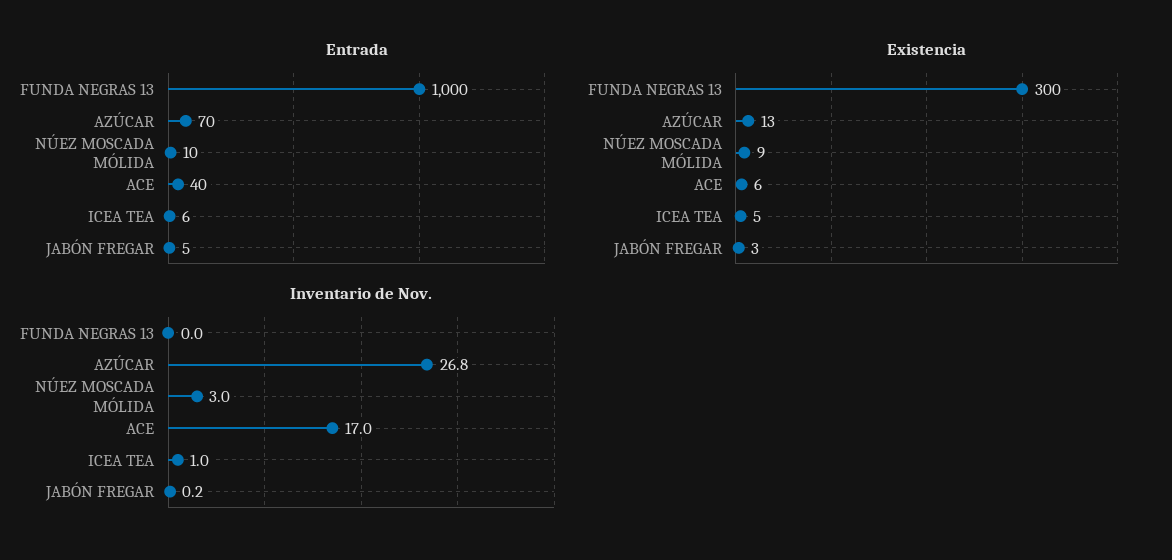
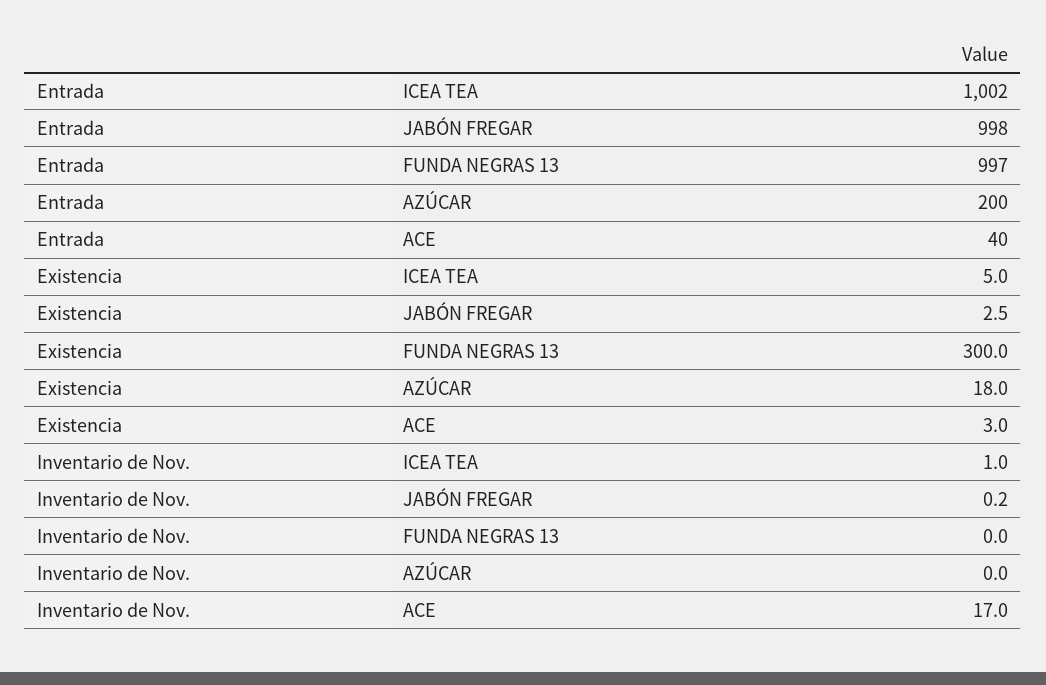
  {
    "Entrada": {
-     "FUNDA NEGRAS 13": 1000,
+     "FUNDA NEGRAS 13": 997,
-     "AZÚCAR": 70,
+     "AZÚCAR": 200,
-     "NÚEZ MOSCADA MÓLIDA": 10,
      "ACE": 40,
-     "ICEA TEA": 6,
+     "ICEA TEA": 1002,
-     "JABÓN FREGAR": 5
+     "JABÓN FREGAR": 998
    },
    "Existencia": {
      "FUNDA NEGRAS 13": 300,
-     "AZÚCAR": 13,
+     "AZÚCAR": 18,
-     "NÚEZ MOSCADA MÓLIDA": 9,
-     "ACE": 6,
+     "ACE": 3,
      "ICEA TEA": 5,
      "JABÓN FREGAR": 2.5
    },
    "Inventario de Nov.": {
      "FUNDA NEGRAS 13": 0,
-     "AZÚCAR": 26.8,
+     "AZÚCAR": 0,
-     "NÚEZ MOSCADA MÓLIDA": 3,
      "ACE": 17,
      "ICEA TEA": 1,
      "JABÓN FREGAR": 0.2
    }
  }

